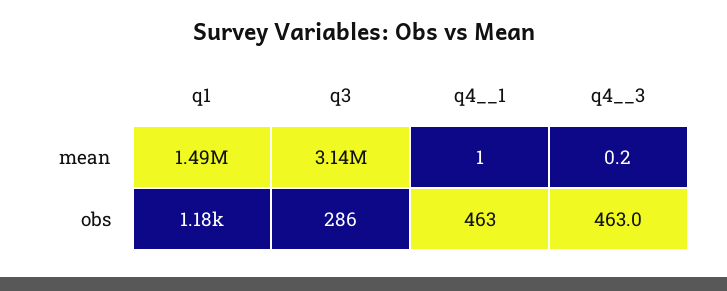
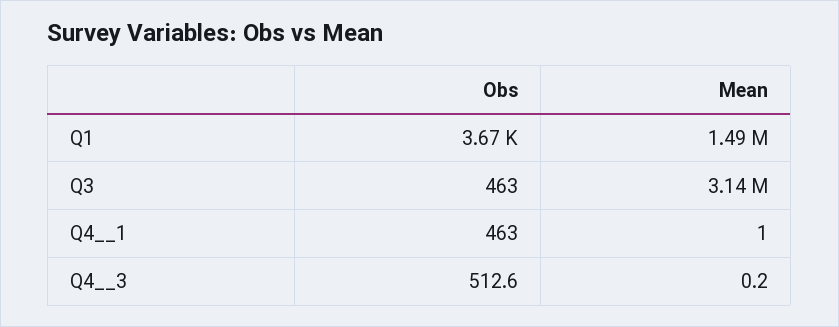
  {
    "q1": {
      "mean": 1490000,
-     "obs": 1180
+     "obs": 3670
    },
    "q3": {
      "mean": 3140000,
-     "obs": 286
+     "obs": 463
    },
    "q4__1": {
      "mean": 1,
      "obs": 463
    },
    "q4__3": {
      "mean": 0.2,
-     "obs": 463
+     "obs": 512.6
    }
  }

